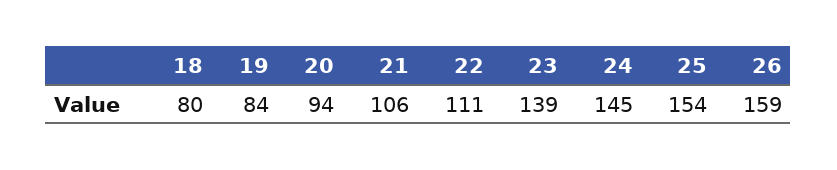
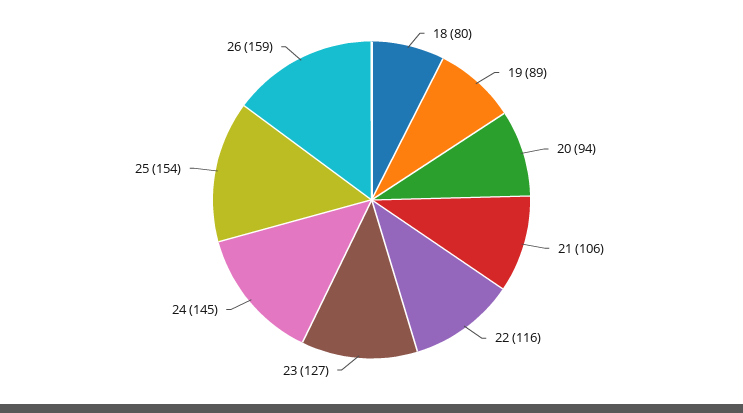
  {
    "18": 80,
-   "19": 84,
+   "19": 89,
    "20": 94,
    "21": 106,
-   "22": 111,
+   "22": 116,
-   "23": 139,
+   "23": 127,
    "24": 145,
    "25": 154,
    "26": 159
  }

